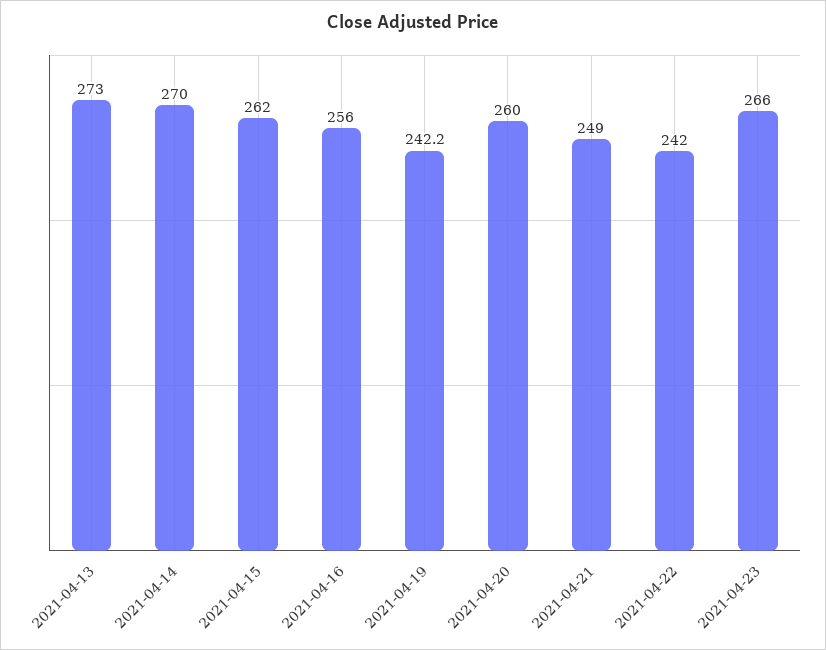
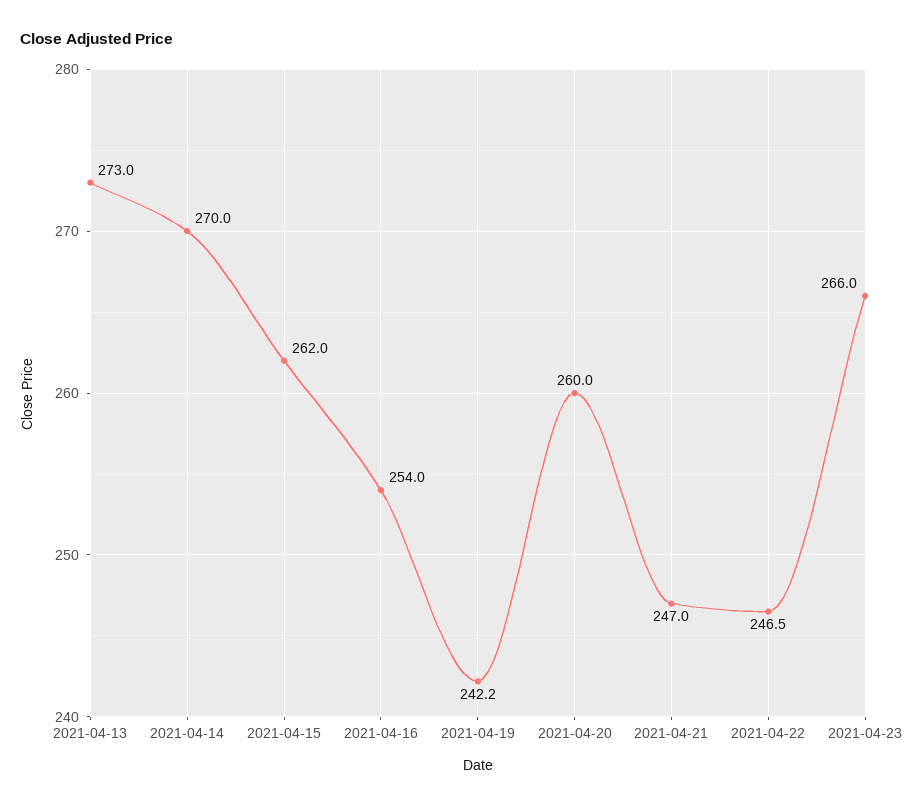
  {
    "2021-04-13": 273,
    "2021-04-14": 270,
    "2021-04-15": 262,
-   "2021-04-16": 256,
+   "2021-04-16": 254,
    "2021-04-19": 242.2,
    "2021-04-20": 260,
-   "2021-04-21": 249,
+   "2021-04-21": 247,
-   "2021-04-22": 242,
+   "2021-04-22": 246.5,
    "2021-04-23": 266
  }

